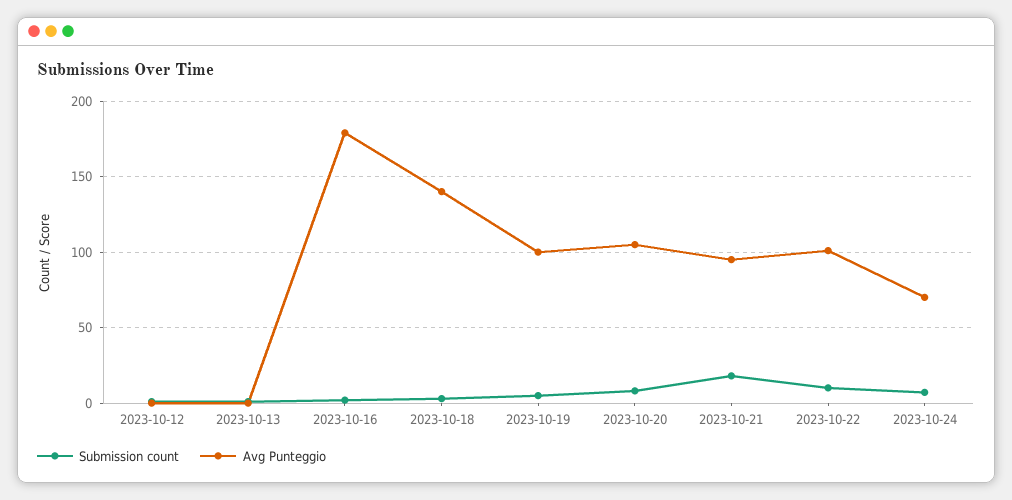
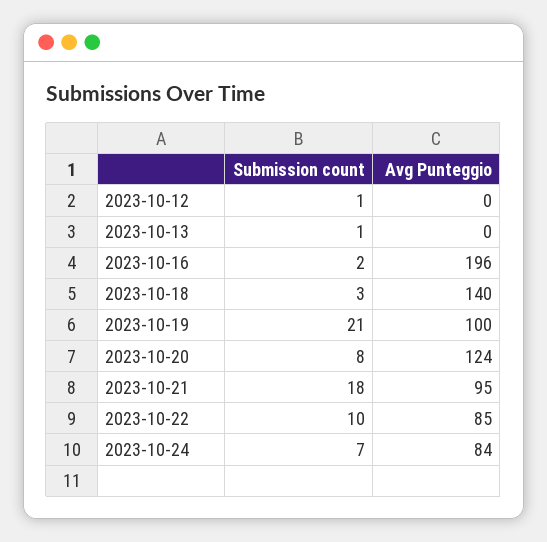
  {
    "Submission count": {
      "2023-10-12": 1,
      "2023-10-13": 1,
      "2023-10-16": 2,
      "2023-10-18": 3,
-     "2023-10-19": 5,
+     "2023-10-19": 21,
      "2023-10-20": 8,
      "2023-10-21": 18,
      "2023-10-22": 10,
      "2023-10-24": 7
    },
    "Avg Punteggio": {
      "2023-10-12": 0,
      "2023-10-13": 0,
-     "2023-10-16": 180,
+     "2023-10-16": 196,
      "2023-10-18": 140,
      "2023-10-19": 100,
-     "2023-10-20": 105,
+     "2023-10-20": 124,
      "2023-10-21": 95,
-     "2023-10-22": 100,
+     "2023-10-22": 85,
-     "2023-10-24": 70
+     "2023-10-24": 84
    }
  }

